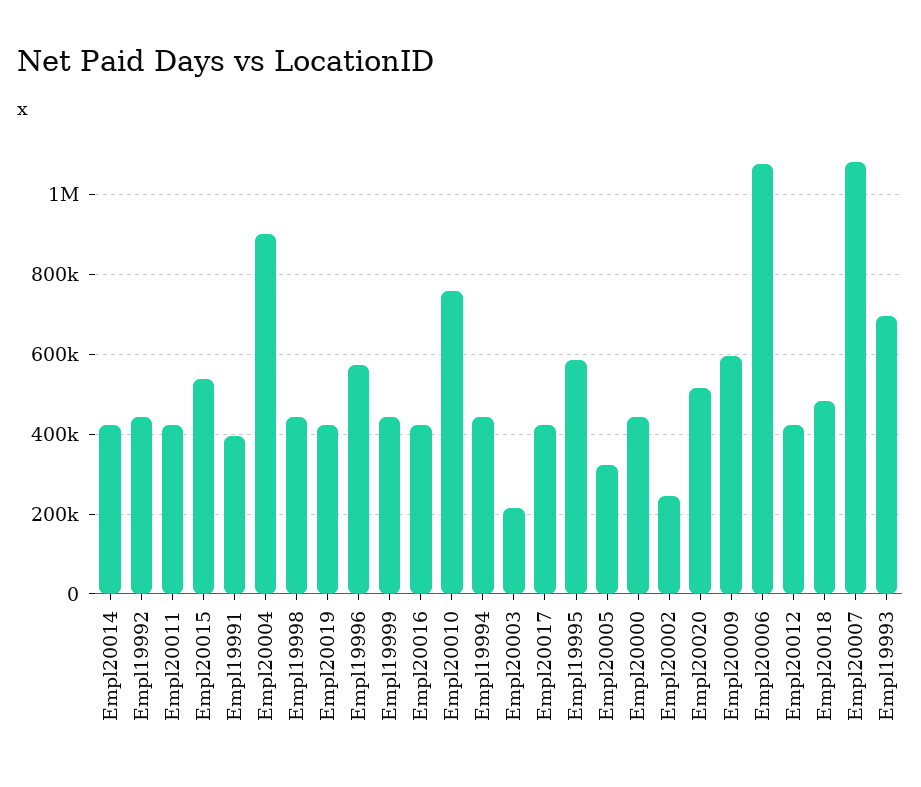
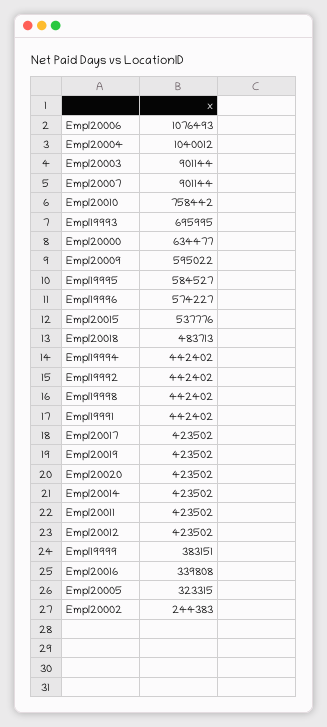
  {
    "Empl20014": 423502,
    "Empl19992": 442402,
    "Empl20011": 423502,
    "Empl20015": 537776,
-   "Empl19991": 400000,
+   "Empl19991": 442402,
-   "Empl20004": 900000,
+   "Empl20004": 1040012,
    "Empl19998": 442402,
    "Empl20019": 423502,
    "Empl19996": 574227,
-   "Empl19999": 440000,
+   "Empl19999": 383151,
-   "Empl20016": 420000,
+   "Empl20016": 339808,
    "Empl20010": 758442,
    "Empl19994": 442402,
-   "Empl20003": 220000,
+   "Empl20003": 901144,
    "Empl20017": 423502,
    "Empl19995": 584527,
    "Empl20005": 323315,
-   "Empl20000": 440000,
+   "Empl20000": 634477,
    "Empl20002": 244383,
-   "Empl20020": 520000,
+   "Empl20020": 423502,
    "Empl20009": 595022,
    "Empl20006": 1076493,
    "Empl20012": 423502,
    "Empl20018": 483713,
-   "Empl20007": 1080000,
+   "Empl20007": 901144,
    "Empl19993": 695995
  }

